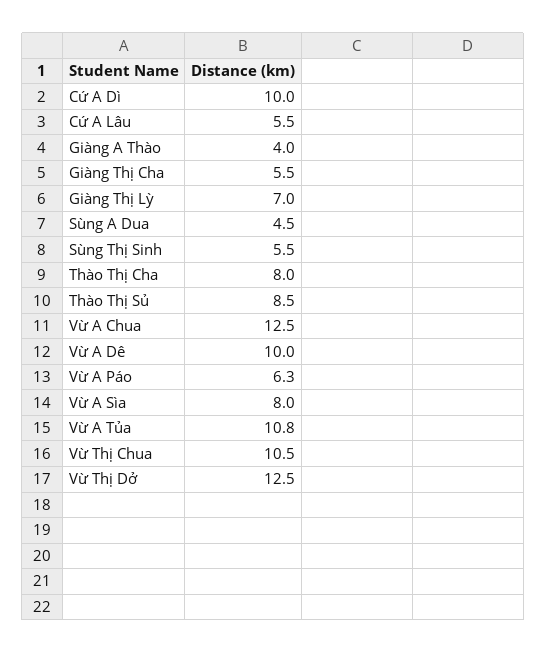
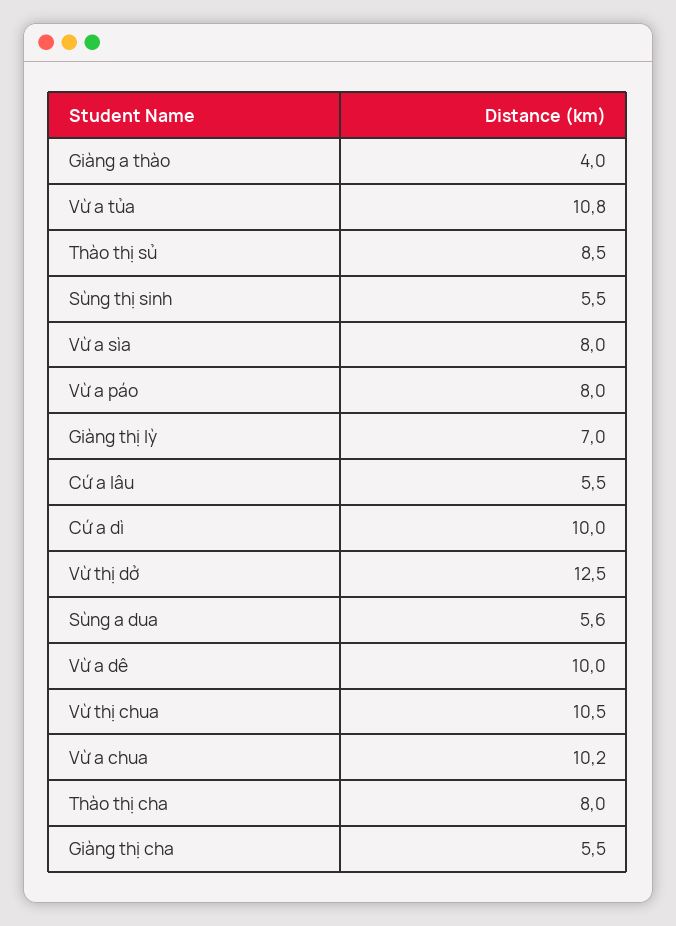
  {
    "Cứ A Dì": 10,
    "Cứ A Lâu": 5.5,
    "Giàng A Thào": 4,
    "Giàng Thị Cha": 5.5,
    "Giàng Thị Lỳ": 7,
-   "Sùng A Dua": 4.5,
+   "Sùng A Dua": 5.6,
    "Sùng Thị Sinh": 5.5,
    "Thào Thị Cha": 8,
    "Thào Thị Sủ": 8.5,
-   "Vừ A Chua": 12.5,
+   "Vừ A Chua": 10.2,
    "Vừ A Dê": 10,
-   "Vừ A Páo": 6.3,
+   "Vừ A Páo": 8,
    "Vừ A Sìa": 8,
    "Vừ A Tủa": 10.8,
    "Vừ Thị Chua": 10.5,
    "Vừ Thị Dở": 12.5
  }

